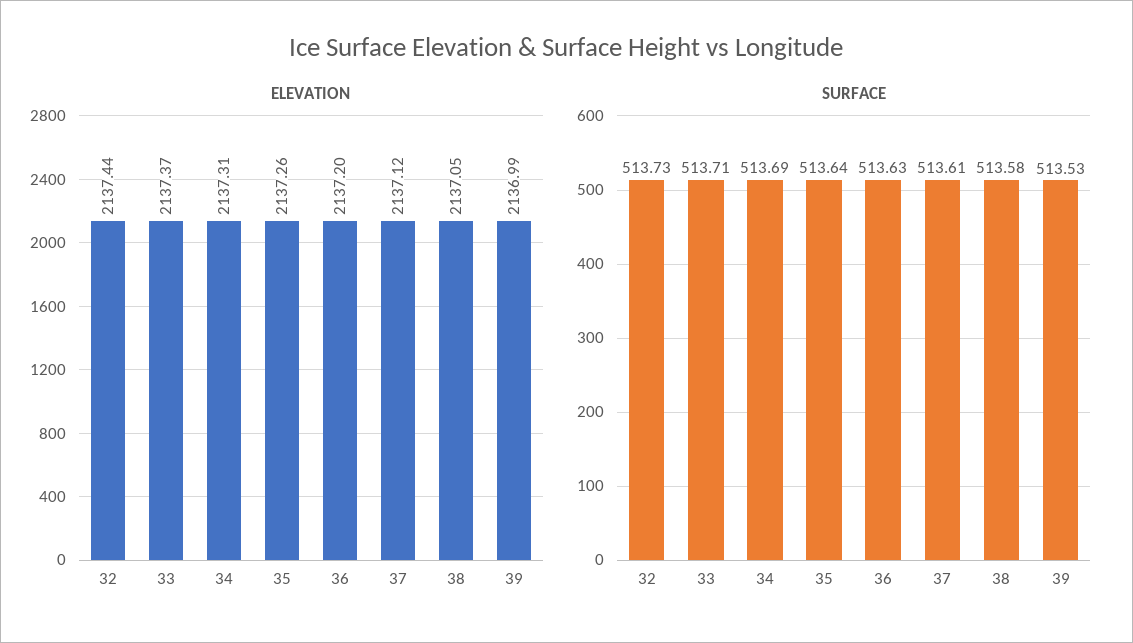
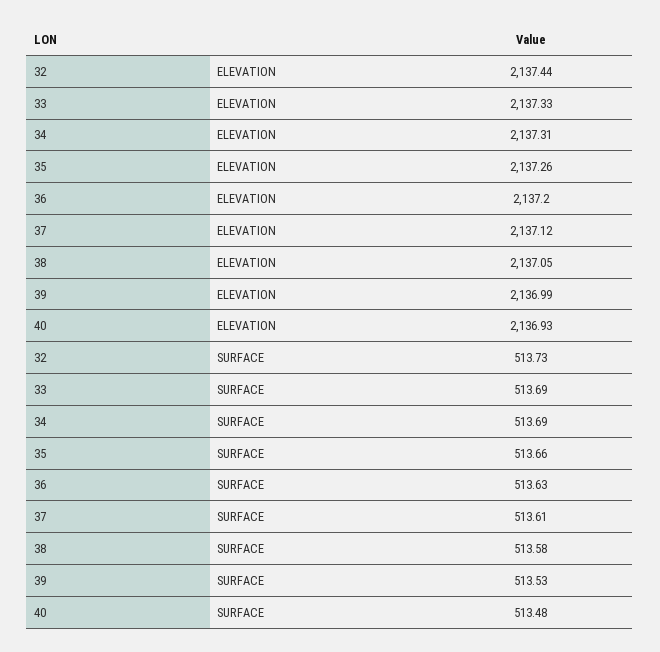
  {
    "ELEVATION": {
      "32": 2137.44,
-     "33": 2137.37,
+     "33": 2137.33,
      "34": 2137.31,
      "35": 2137.26,
      "36": 2137.2,
      "37": 2137.12,
      "38": 2137.05,
-     "39": 2136.99
+     "39": 2136.99,
+     "40": 2136.93
    },
    "SURFACE": {
      "32": 513.73,
-     "33": 513.71,
+     "33": 513.69,
      "34": 513.69,
-     "35": 513.64,
+     "35": 513.66,
      "36": 513.63,
      "37": 513.61,
      "38": 513.58,
-     "39": 513.53
+     "39": 513.53,
+     "40": 513.48
    }
  }

